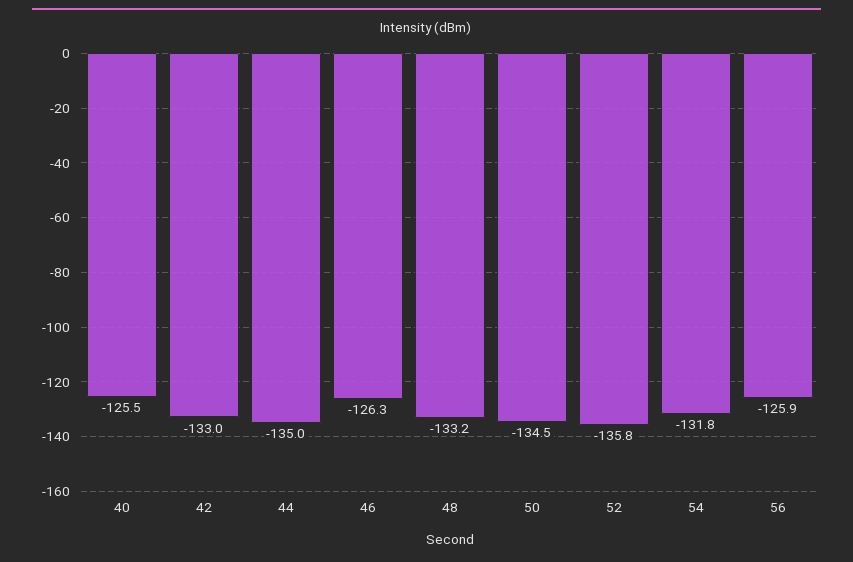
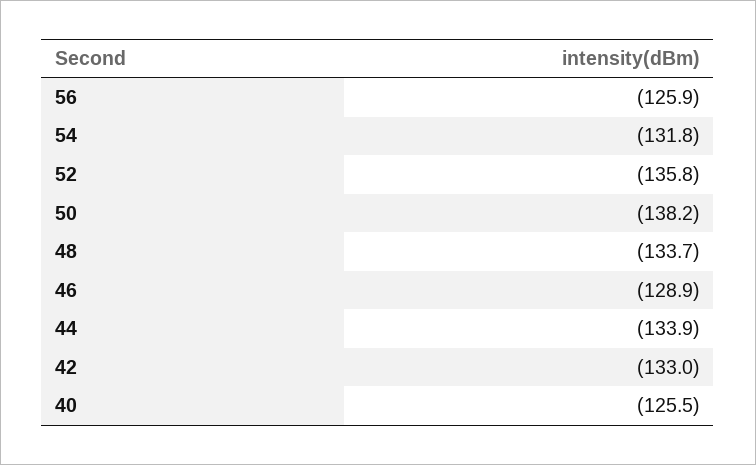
  {
    "40": -125.5,
    "42": -133,
-   "44": -135,
+   "44": -133.9,
-   "46": -126.3,
+   "46": -128.9,
-   "48": -133.2,
+   "48": -133.7,
-   "50": -134.5,
+   "50": -138.2,
    "52": -135.8,
    "54": -131.8,
    "56": -125.9
  }

